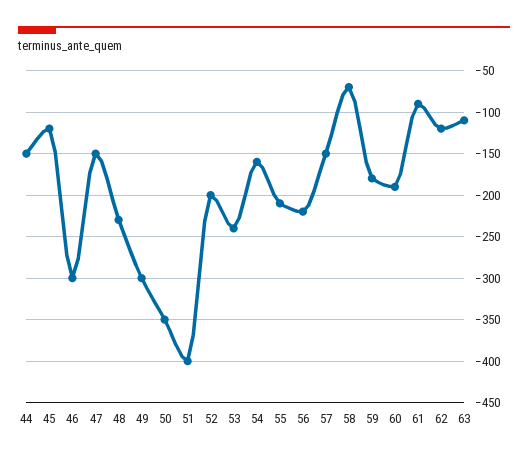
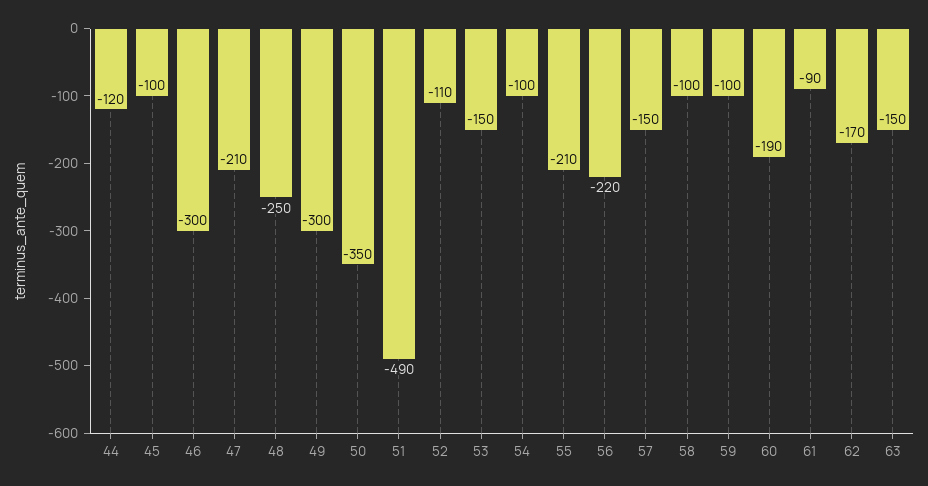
  {
-   "44": -150,
+   "44": -120,
-   "45": -120,
+   "45": -100,
    "46": -300,
-   "47": -150,
+   "47": -210,
-   "48": -230,
+   "48": -250,
    "49": -300,
    "50": -350,
-   "51": -400,
+   "51": -490,
-   "52": -200,
+   "52": -110,
-   "53": -240,
+   "53": -150,
-   "54": -160,
+   "54": -100,
    "55": -210,
    "56": -220,
    "57": -150,
-   "58": -70,
+   "58": -100,
-   "59": -180,
+   "59": -100,
    "60": -190,
    "61": -90,
-   "62": -120,
+   "62": -170,
-   "63": -110
+   "63": -150
  }

